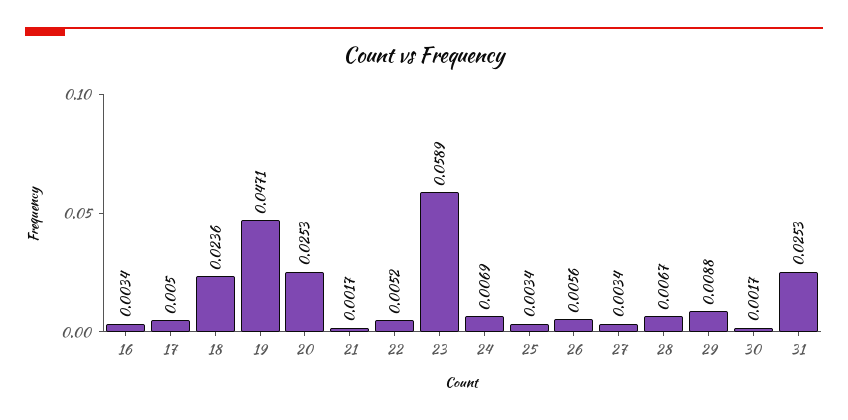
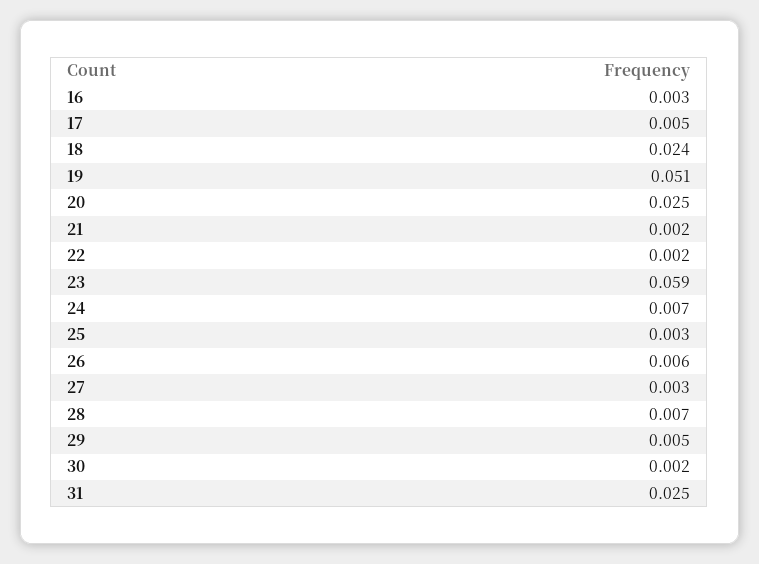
  {
    "16": 0.0034,
    "17": 0.005,
    "18": 0.0236,
-   "19": 0.0471,
+   "19": 0.051,
    "20": 0.0253,
    "21": 0.0017,
-   "22": 0.0052,
+   "22": 0.002,
    "23": 0.0589,
    "24": 0.0069,
    "25": 0.0034,
    "26": 0.0056,
    "27": 0.0034,
    "28": 0.0067,
-   "29": 0.0088,
+   "29": 0.005,
    "30": 0.0017,
    "31": 0.0253
  }

